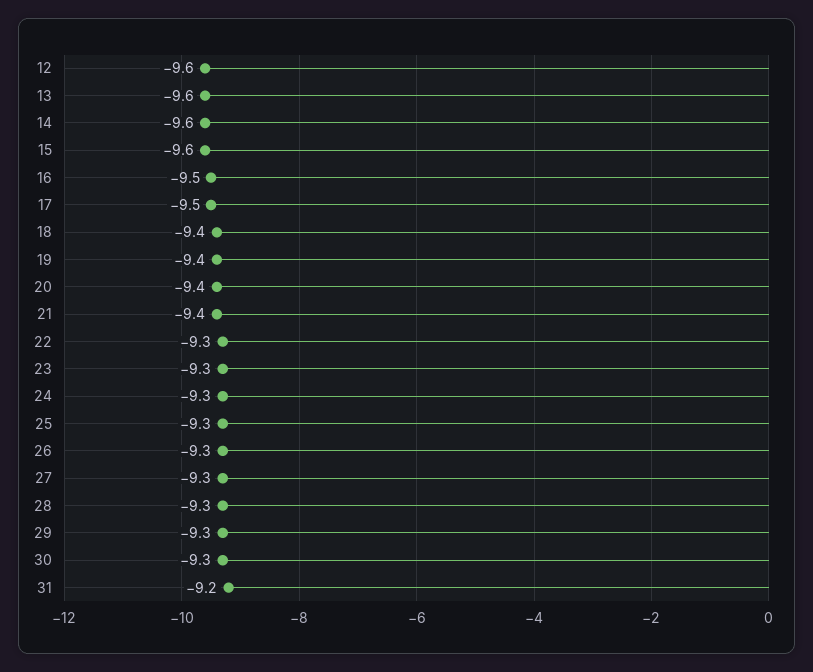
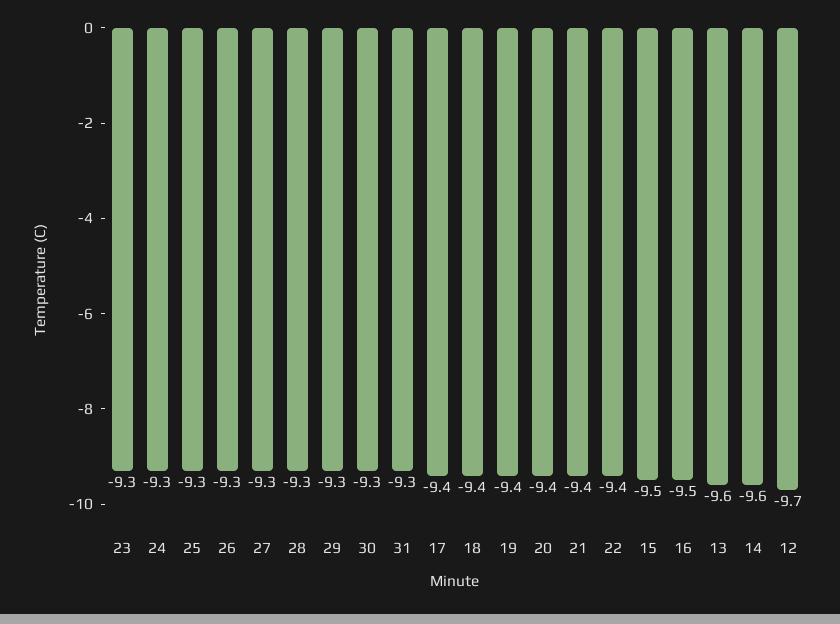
  {
-   "12": -9.6,
+   "12": -9.7,
    "13": -9.6,
    "14": -9.6,
-   "15": -9.6,
+   "15": -9.5,
    "16": -9.5,
-   "17": -9.5,
+   "17": -9.4,
    "18": -9.4,
    "19": -9.4,
    "20": -9.4,
    "21": -9.4,
-   "22": -9.3,
+   "22": -9.4,
    "23": -9.3,
    "24": -9.3,
    "25": -9.3,
    "26": -9.3,
    "27": -9.3,
    "28": -9.3,
    "29": -9.3,
    "30": -9.3,
-   "31": -9.2
+   "31": -9.3
  }

